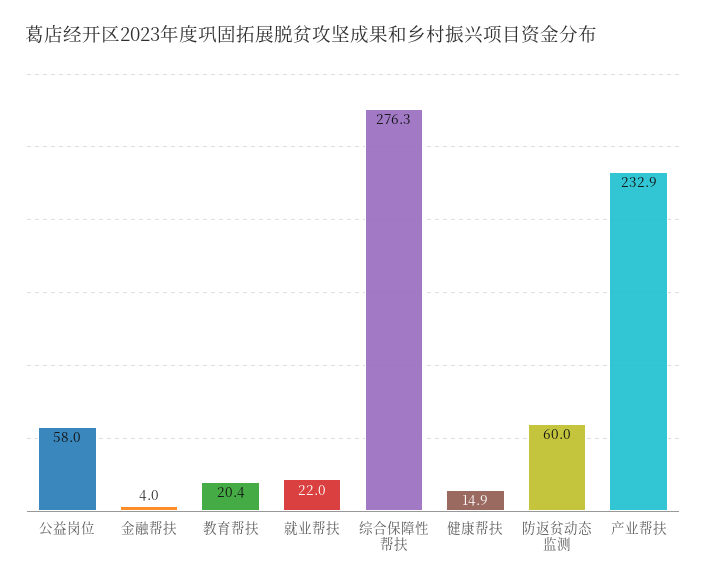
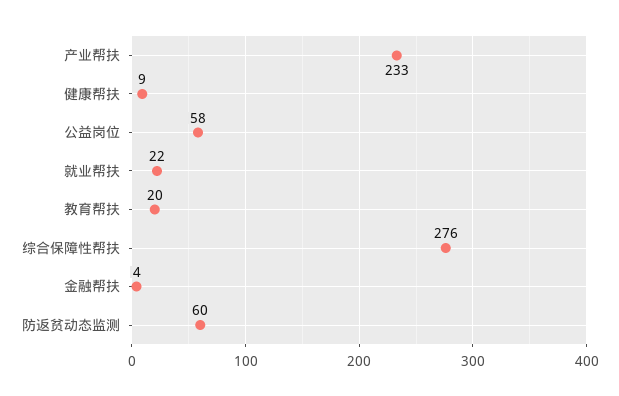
  {
    "公益岗位": 58,
    "金融帮扶": 4,
    "教育帮扶": 20.4,
    "就业帮扶": 22,
    "综合保障性帮扶": 276.3,
-   "健康帮扶": 14.9,
+   "健康帮扶": 9,
    "防返贫动态监测": 60,
    "产业帮扶": 232.9
  }

